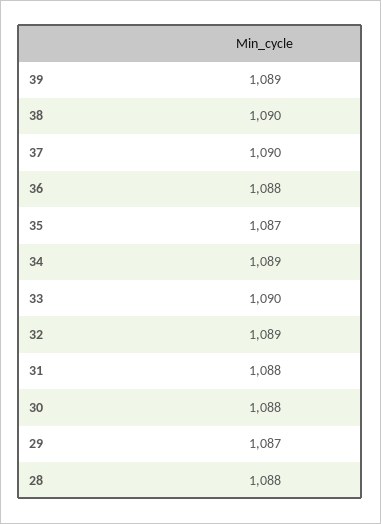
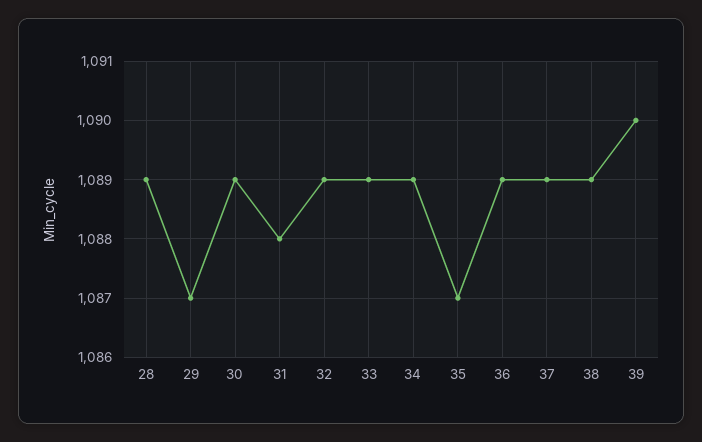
  {
-   "39": 1089,
+   "39": 1090,
-   "38": 1090,
+   "38": 1089,
-   "37": 1090,
+   "37": 1089,
-   "36": 1088,
+   "36": 1089,
    "35": 1087,
    "34": 1089,
-   "33": 1090,
+   "33": 1089,
    "32": 1089,
    "31": 1088,
-   "30": 1088,
+   "30": 1089,
    "29": 1087,
-   "28": 1088
+   "28": 1089
  }

